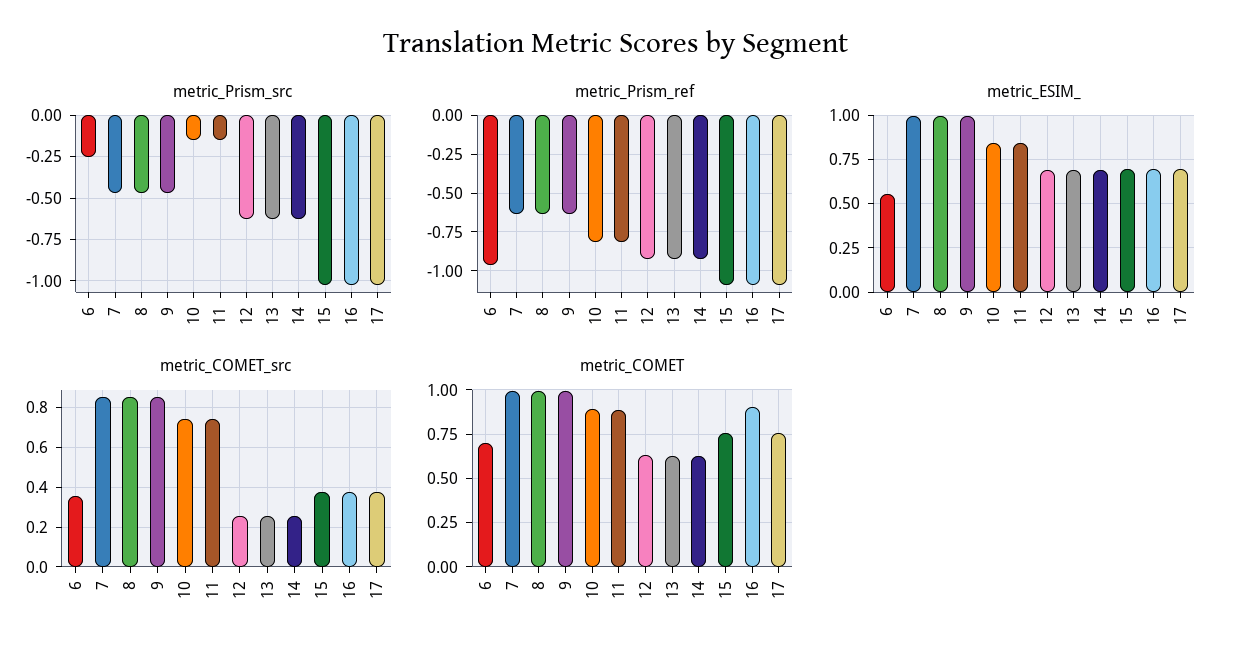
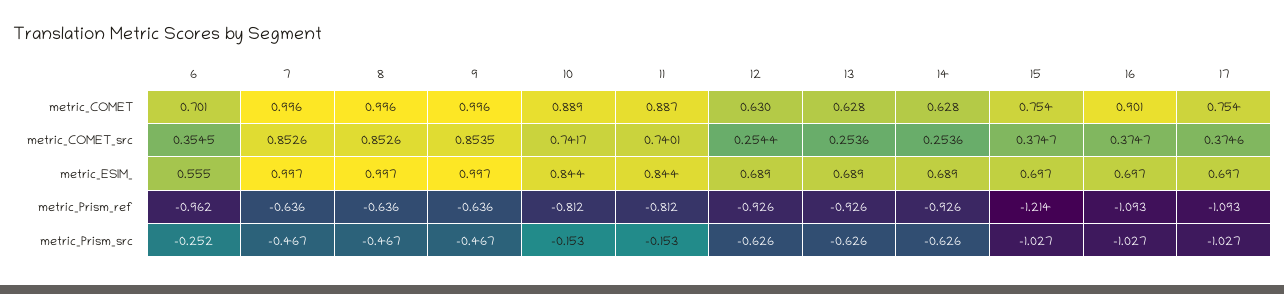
  {
    "metric_Prism_src": {
      "6": -0.252,
      "7": -0.467,
      "8": -0.467,
      "9": -0.467,
      "10": -0.153,
      "11": -0.153,
      "12": -0.626,
      "13": -0.626,
      "14": -0.626,
      "15": -1.027,
      "16": -1.027,
      "17": -1.027
    },
    "metric_Prism_ref": {
      "6": -0.962,
      "7": -0.636,
      "8": -0.636,
      "9": -0.636,
      "10": -0.812,
      "11": -0.812,
      "12": -0.926,
      "13": -0.926,
      "14": -0.926,
-     "15": -1.1,
+     "15": -1.214,
      "16": -1.093,
      "17": -1.093
    },
    "metric_ESIM_": {
      "6": 0.555,
      "7": 0.997,
      "8": 0.997,
      "9": 0.997,
      "10": 0.844,
      "11": 0.844,
      "12": 0.689,
      "13": 0.689,
      "14": 0.689,
      "15": 0.697,
      "16": 0.697,
      "17": 0.697
    },
    "metric_COMET_src": {
      "6": 0.3545,
      "7": 0.8526,
      "8": 0.8526,
      "9": 0.8535,
      "10": 0.7417,
      "11": 0.7401,
      "12": 0.2544,
      "13": 0.2536,
      "14": 0.2536,
      "15": 0.3747,
      "16": 0.3747,
      "17": 0.3746
    },
    "metric_COMET": {
      "6": 0.701,
      "7": 0.996,
      "8": 0.996,
      "9": 0.996,
      "10": 0.889,
      "11": 0.887,
      "12": 0.63,
      "13": 0.628,
      "14": 0.628,
      "15": 0.754,
      "16": 0.901,
      "17": 0.754
    }
  }

